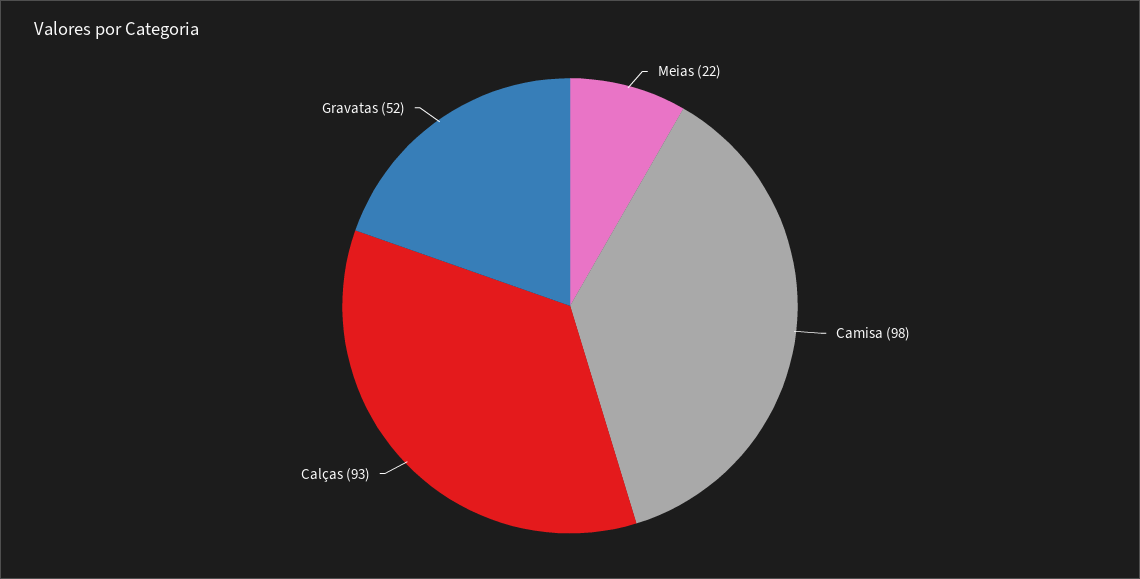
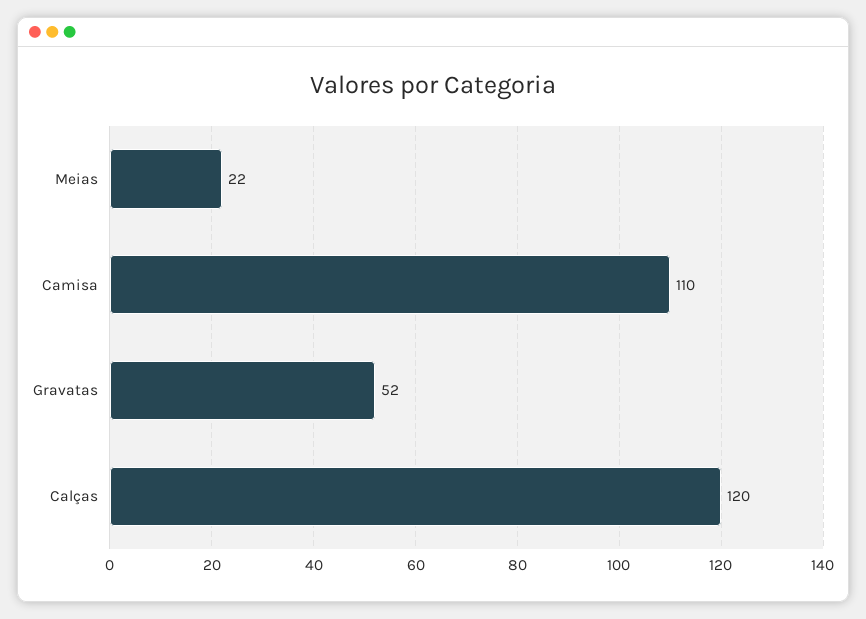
  {
    "Meias": 22,
-   "Camisa": 98,
+   "Camisa": 110,
-   "Calças": 93,
+   "Calças": 120,
    "Gravatas": 52
  }

